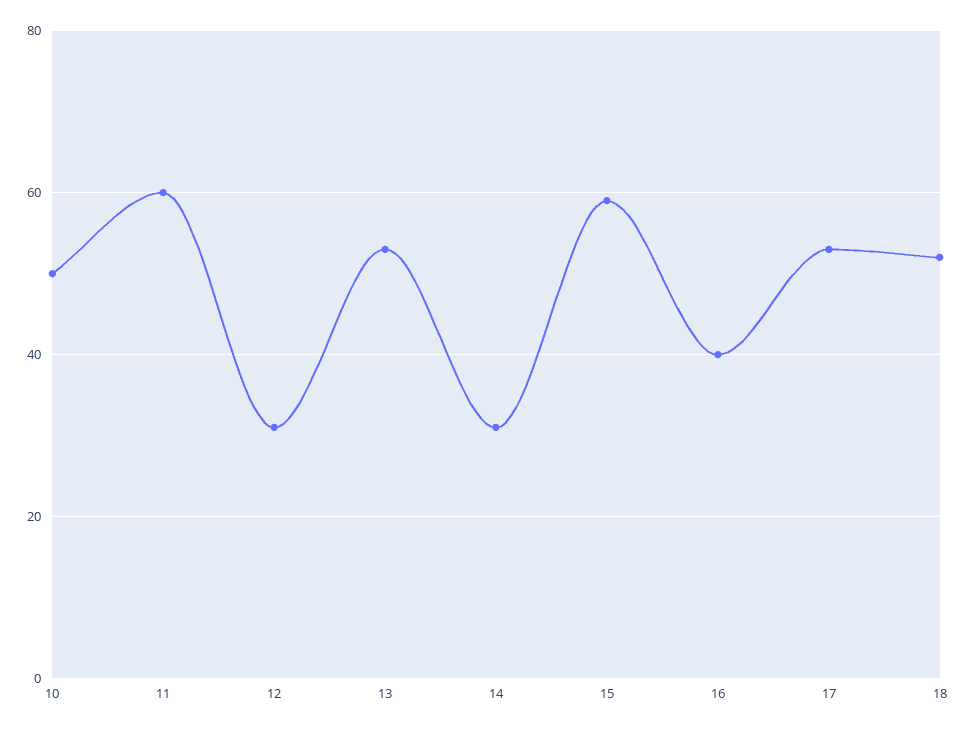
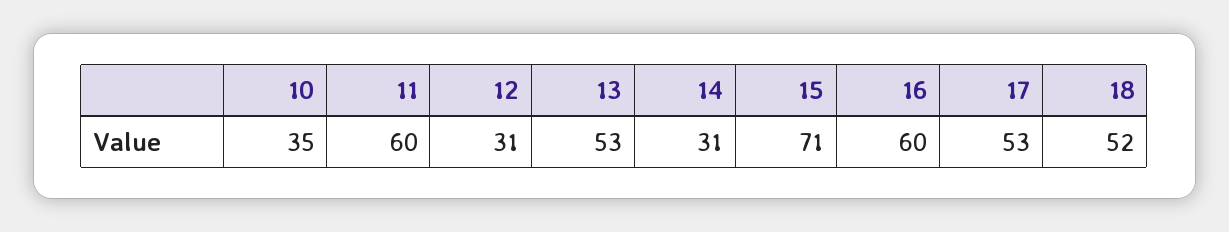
  {
-   "10": 50,
+   "10": 35,
    "11": 60,
    "12": 31,
    "13": 53,
    "14": 31,
-   "15": 60,
+   "15": 71,
-   "16": 40,
+   "16": 60,
    "17": 53,
    "18": 52
  }

